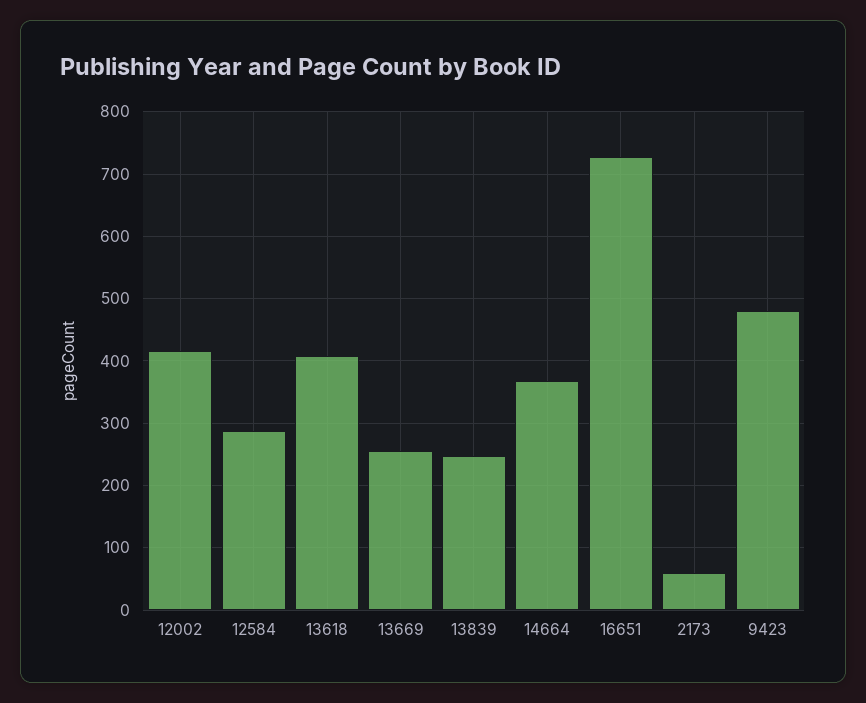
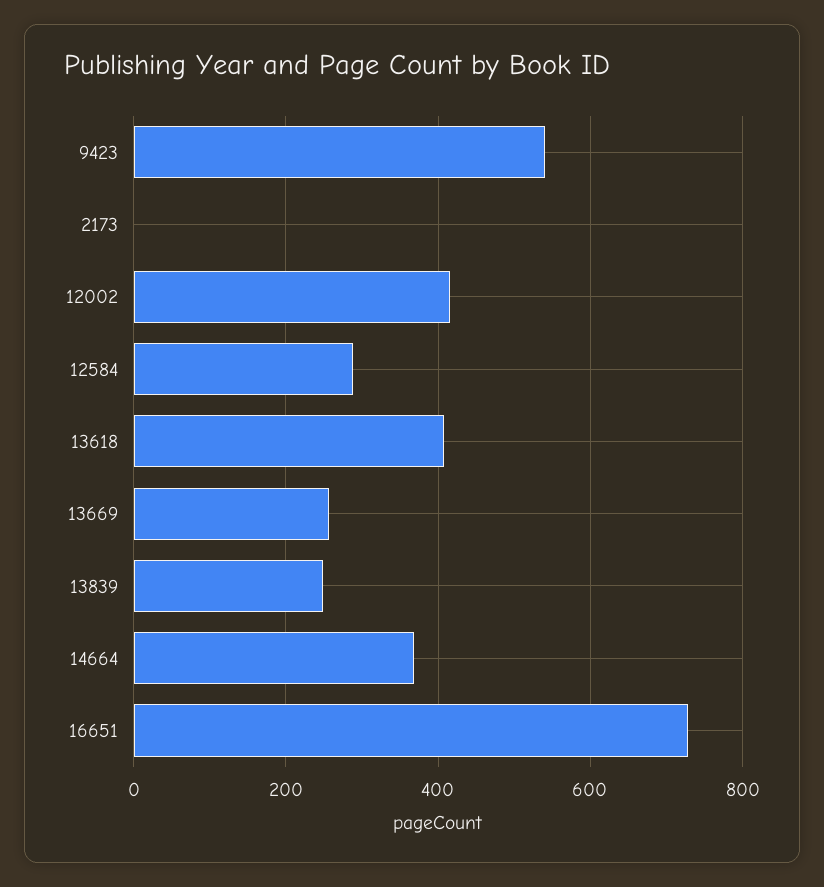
  {
    "12002": 420,
    "12584": 290,
    "13618": 410,
    "13669": 260,
    "13839": 250,
    "14664": 370,
    "16651": 730,
-   "2173": 60,
+   "2173": 0,
-   "9423": 480
+   "9423": 540
  }

